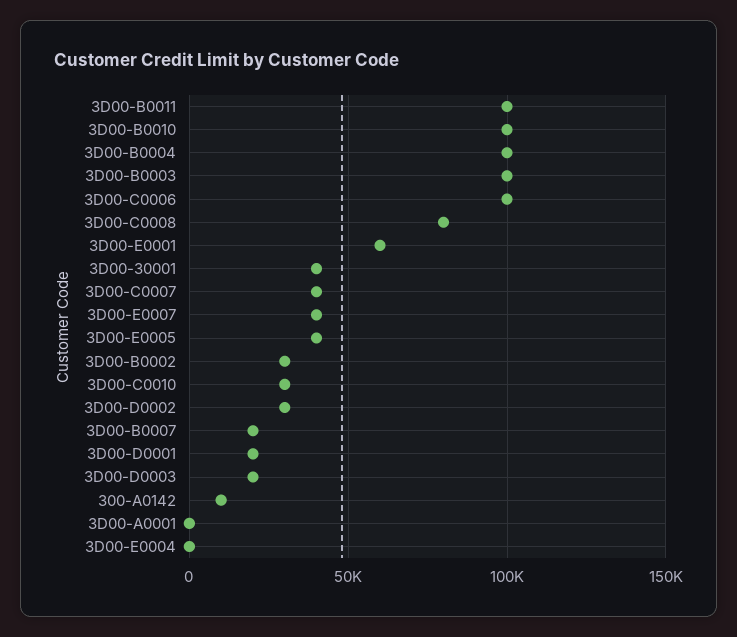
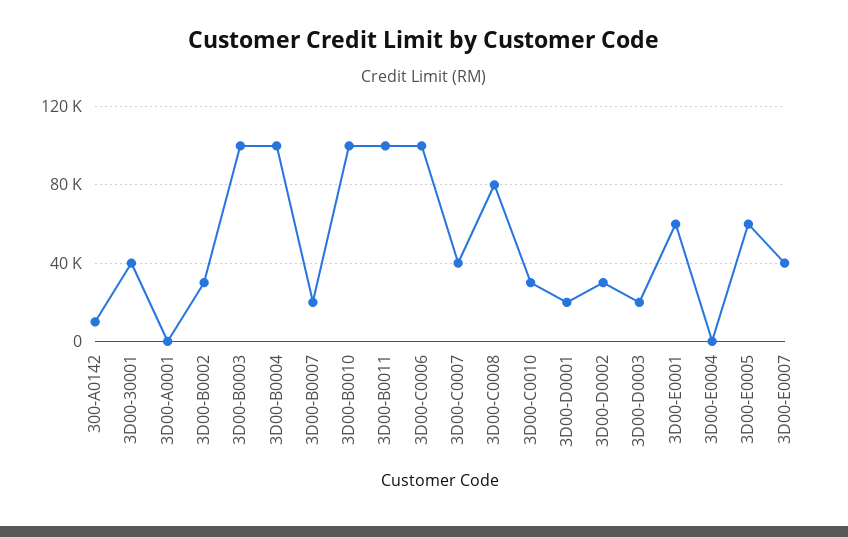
  {
    "3D00-B0011": 100000,
    "3D00-B0010": 100000,
    "3D00-B0004": 100000,
    "3D00-B0003": 100000,
    "3D00-C0006": 100000,
    "3D00-C0008": 80000,
    "3D00-E0001": 60000,
    "3D00-30001": 40000,
    "3D00-C0007": 40000,
    "3D00-E0007": 40000,
-   "3D00-E0005": 40000,
+   "3D00-E0005": 60000,
    "3D00-B0002": 30000,
    "3D00-C0010": 30000,
    "3D00-D0002": 30000,
    "3D00-B0007": 20000,
    "3D00-D0001": 20000,
    "3D00-D0003": 20000,
    "300-A0142": 10000,
    "3D00-A0001": 0,
    "3D00-E0004": 0
  }

